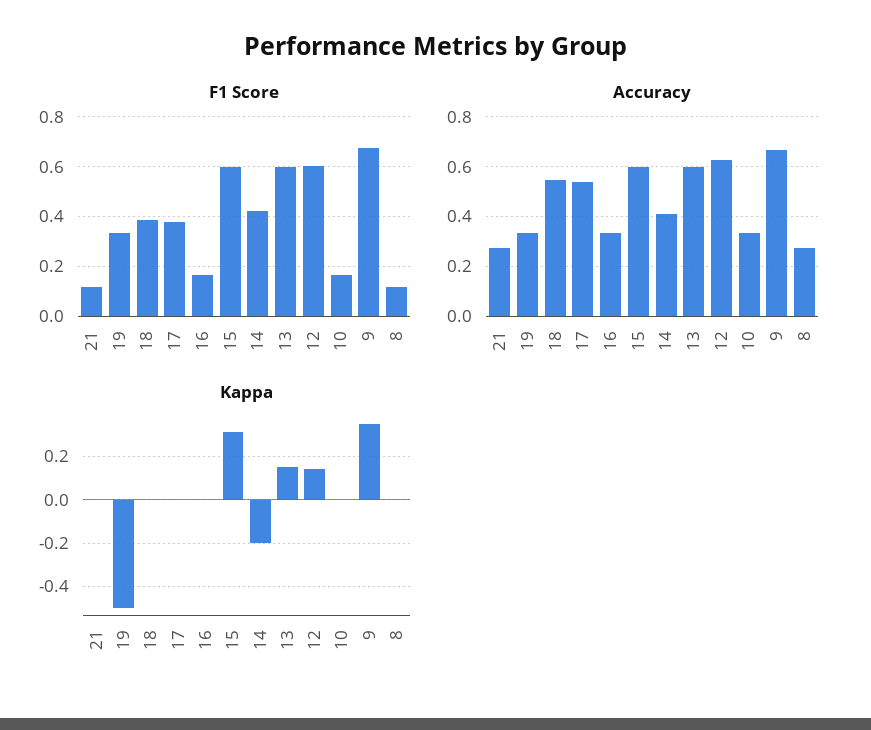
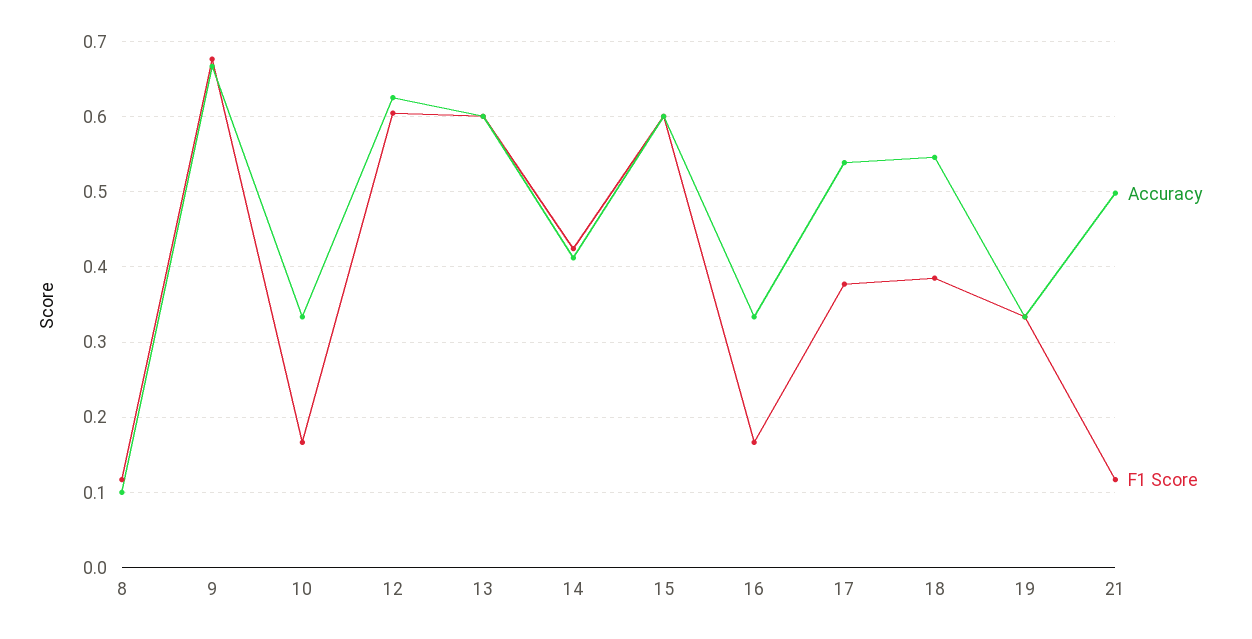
  {
    "F1 Score": {
      "21": 0.12,
      "19": 0.33,
      "18": 0.39,
      "17": 0.38,
      "16": 0.17,
      "15": 0.6,
      "14": 0.42,
      "13": 0.6,
      "12": 0.6,
      "10": 0.17,
      "9": 0.68,
      "8": 0.12
    },
    "Accuracy": {
-     "21": 0.275,
+     "21": 0.5,
      "19": 0.33,
      "18": 0.55,
      "17": 0.54,
      "16": 0.33,
      "15": 0.6,
      "14": 0.41,
      "13": 0.6,
      "12": 0.63,
      "10": 0.33,
      "9": 0.67,
-     "8": 0.275
+     "8": 0.1
-   },
+   }
-   "Kappa": {
-     "21": 0,
-     "19": -0.5,
-     "18": 0,
-     "17": 0,
-     "16": 0,
-     "15": 0.3,
-     "14": -0.2,
-     "13": 0.15,
-     "12": 0.15,
-     "10": 0,
-     "9": 0.35,
-     "8": 0
-   }
  }

